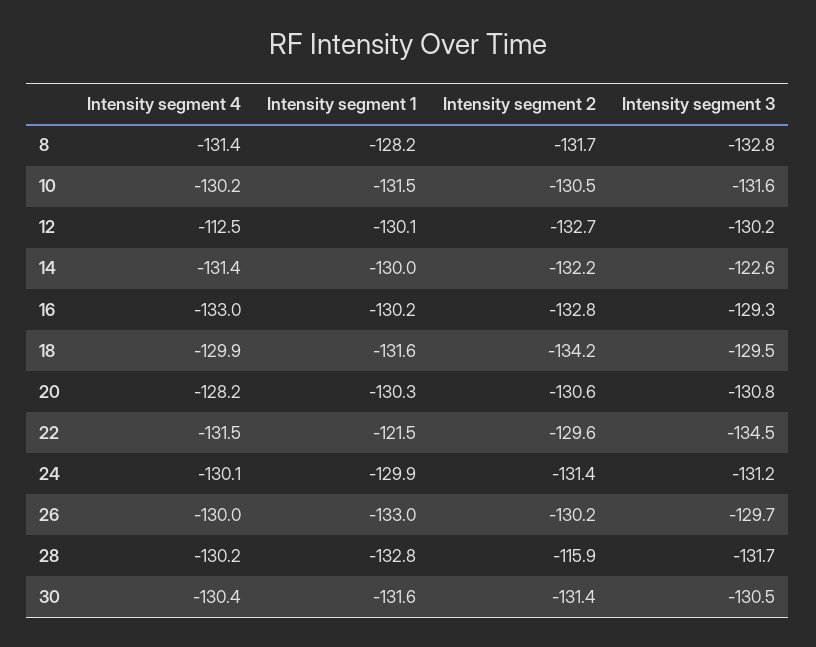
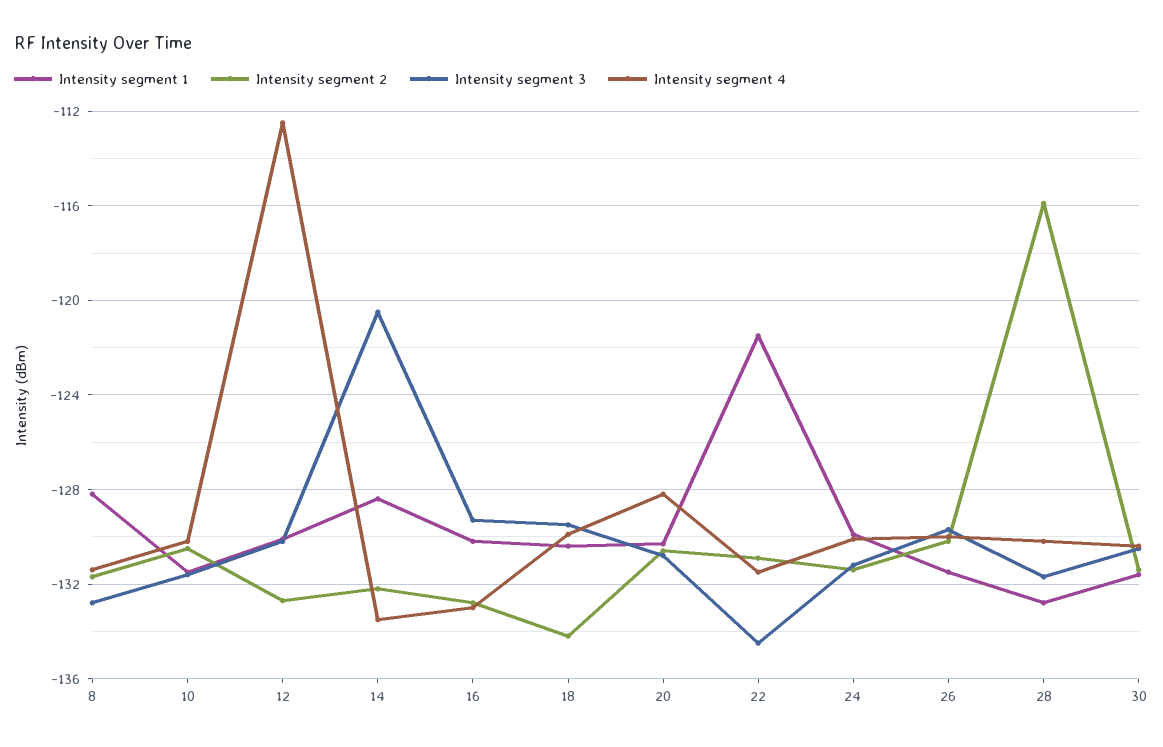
  {
    "Intensity segment 4": {
      "8": -131.4,
      "10": -130.2,
      "12": -112.5,
-     "14": -131.4,
+     "14": -133.5,
      "16": -133,
      "18": -129.9,
      "20": -128.2,
      "22": -131.5,
      "24": -130.1,
      "26": -130,
      "28": -130.2,
      "30": -130.4
    },
    "Intensity segment 1": {
      "8": -128.2,
      "10": -131.5,
      "12": -130.1,
-     "14": -130,
+     "14": -128.5,
      "16": -130.2,
-     "18": -131.6,
+     "18": -130.5,
      "20": -130.3,
      "22": -121.5,
      "24": -129.9,
-     "26": -133,
+     "26": -131.5,
      "28": -132.8,
      "30": -131.6
    },
    "Intensity segment 2": {
      "8": -131.7,
      "10": -130.5,
      "12": -132.7,
      "14": -132.2,
      "16": -132.8,
      "18": -134.2,
      "20": -130.6,
-     "22": -129.6,
+     "22": -131,
      "24": -131.4,
      "26": -130.2,
      "28": -115.9,
      "30": -131.4
    },
    "Intensity segment 3": {
      "8": -132.8,
      "10": -131.6,
      "12": -130.2,
-     "14": -122.6,
+     "14": -120.5,
      "16": -129.3,
      "18": -129.5,
      "20": -130.8,
      "22": -134.5,
      "24": -131.2,
      "26": -129.7,
      "28": -131.7,
      "30": -130.5
    }
  }

